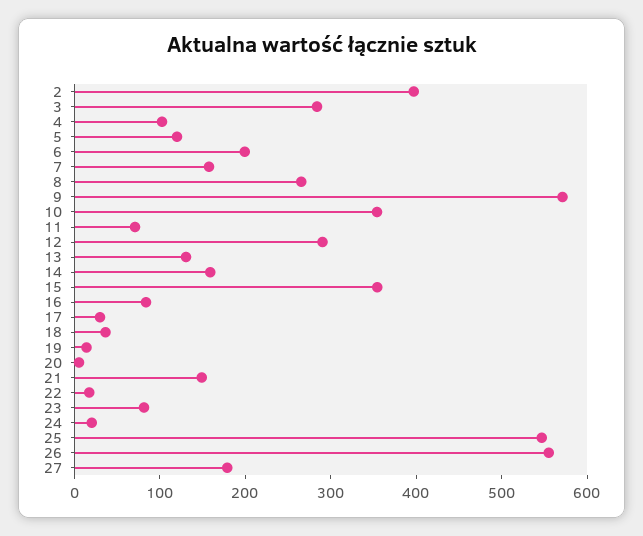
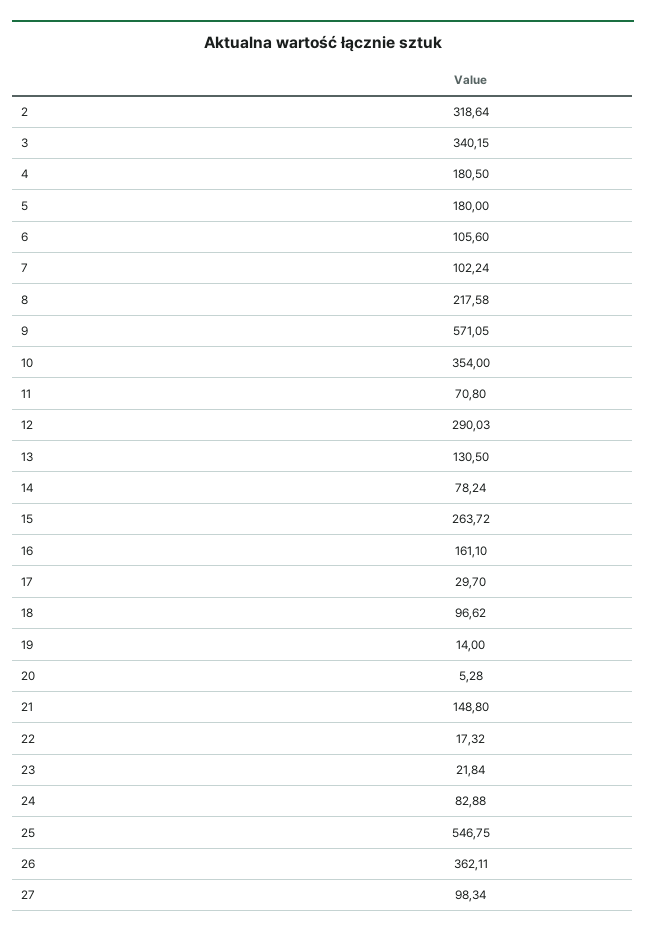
  {
-   "2": 400,
+   "2": 318.64,
-   "3": 280,
+   "3": 340.15,
-   "4": 100,
+   "4": 180.5,
-   "5": 120,
+   "5": 180,
-   "6": 200,
+   "6": 105.6,
-   "7": 160,
+   "7": 102.24,
-   "8": 260,
+   "8": 217.58,
    "9": 571.05,
    "10": 354,
    "11": 70.8,
    "12": 290.03,
    "13": 130.5,
-   "14": 160,
+   "14": 78.24,
-   "15": 360,
+   "15": 263.72,
-   "16": 80,
+   "16": 161.1,
    "17": 29.7,
-   "18": 40,
+   "18": 96.62,
    "19": 14,
    "20": 5.28,
    "21": 148.8,
    "22": 17.32,
-   "23": 80,
+   "23": 21.84,
-   "24": 20,
+   "24": 82.88,
    "25": 546.75,
-   "26": 560,
+   "26": 362.11,
-   "27": 180
+   "27": 98.34
  }

